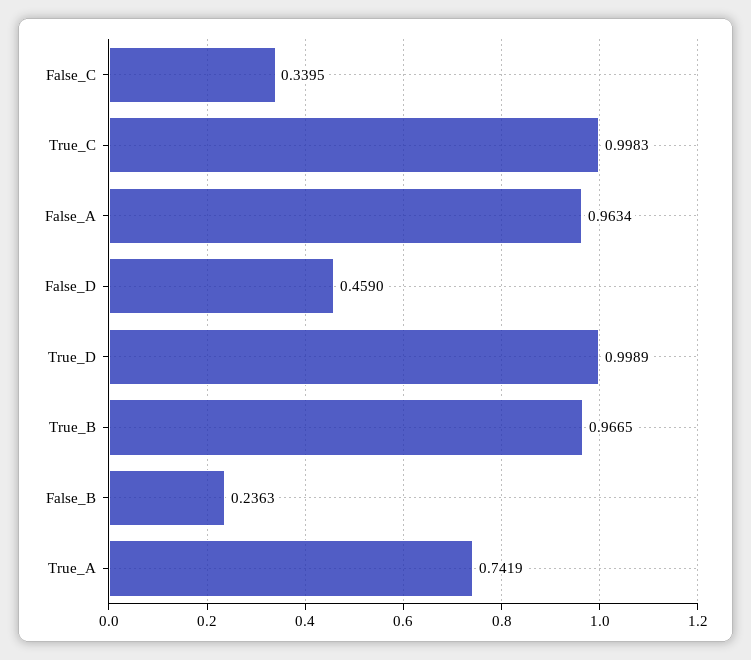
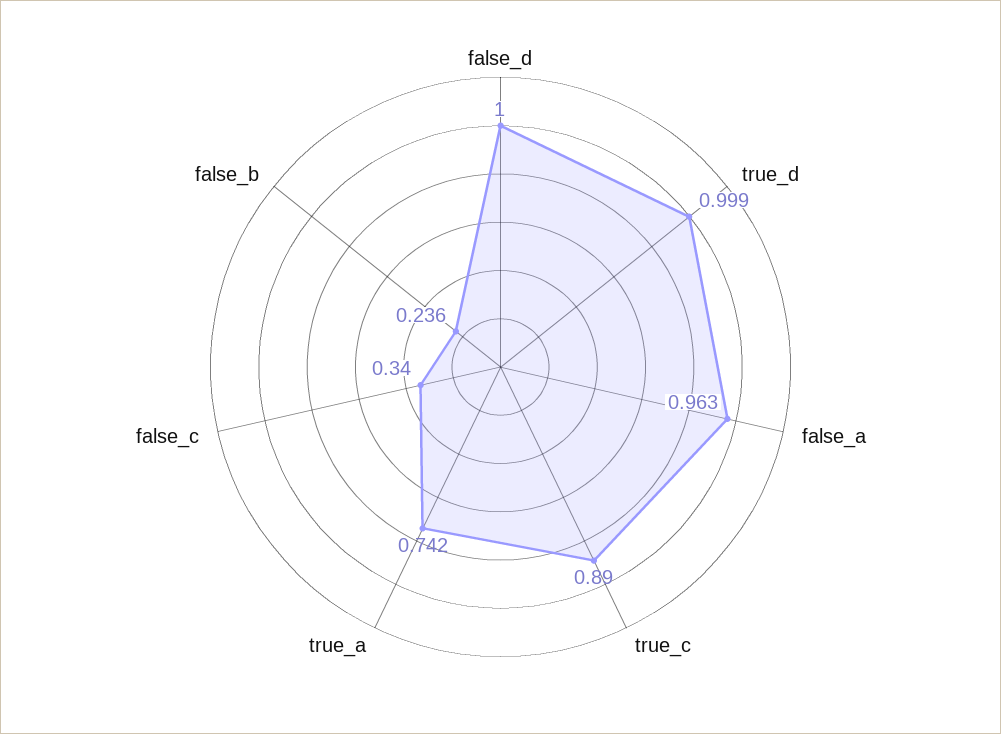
  {
    "False_C": 0.3395,
-   "True_C": 0.9983,
+   "True_C": 0.89,
    "False_A": 0.9634,
-   "False_D": 0.459,
+   "False_D": 1,
    "True_D": 0.9989,
-   "True_B": 0.9665,
    "False_B": 0.2363,
    "True_A": 0.7419
  }

